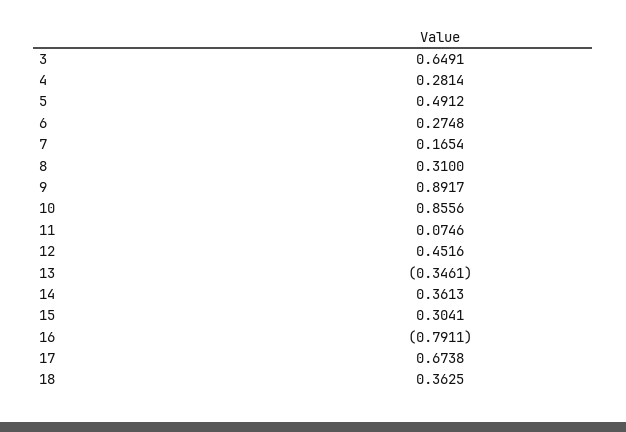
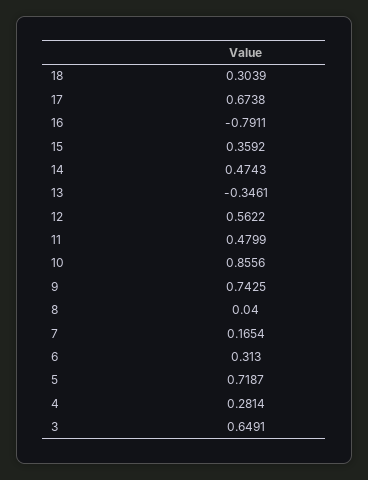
  {
    "3": 0.6491,
    "4": 0.2814,
-   "5": 0.4912,
+   "5": 0.7187,
-   "6": 0.2748,
+   "6": 0.313,
    "7": 0.1654,
-   "8": 0.31,
+   "8": 0.04,
-   "9": 0.8917,
+   "9": 0.7425,
    "10": 0.8556,
-   "11": 0.0746,
+   "11": 0.4799,
-   "12": 0.4516,
+   "12": 0.5622,
    "13": -0.3461,
-   "14": 0.3613,
+   "14": 0.4743,
-   "15": 0.3041,
+   "15": 0.3592,
    "16": -0.7911,
    "17": 0.6738,
-   "18": 0.3625
+   "18": 0.3039
  }

